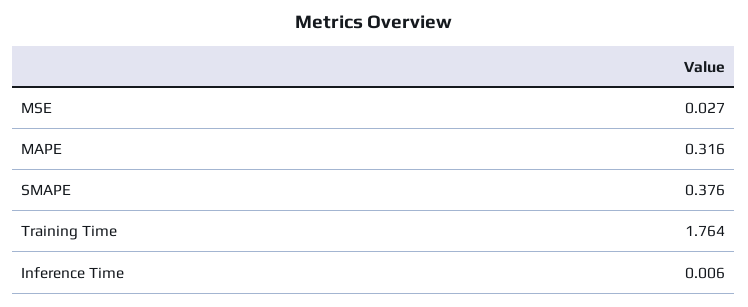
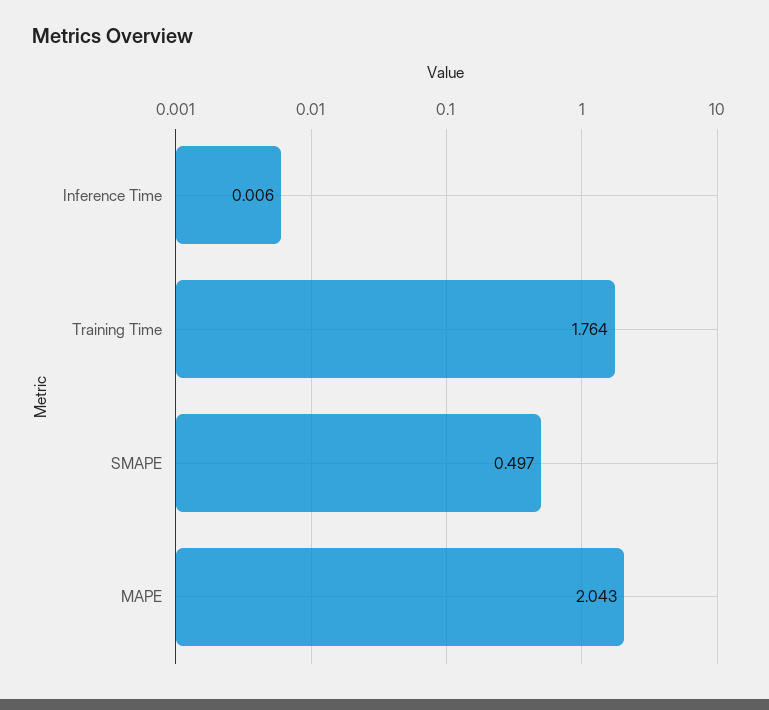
  {
-   "MSE": 0.027,
-   "MAPE": 0.316,
+   "MAPE": 2.043,
-   "SMAPE": 0.376,
+   "SMAPE": 0.497,
    "Training Time": 1.764,
    "Inference Time": 0.006
  }

